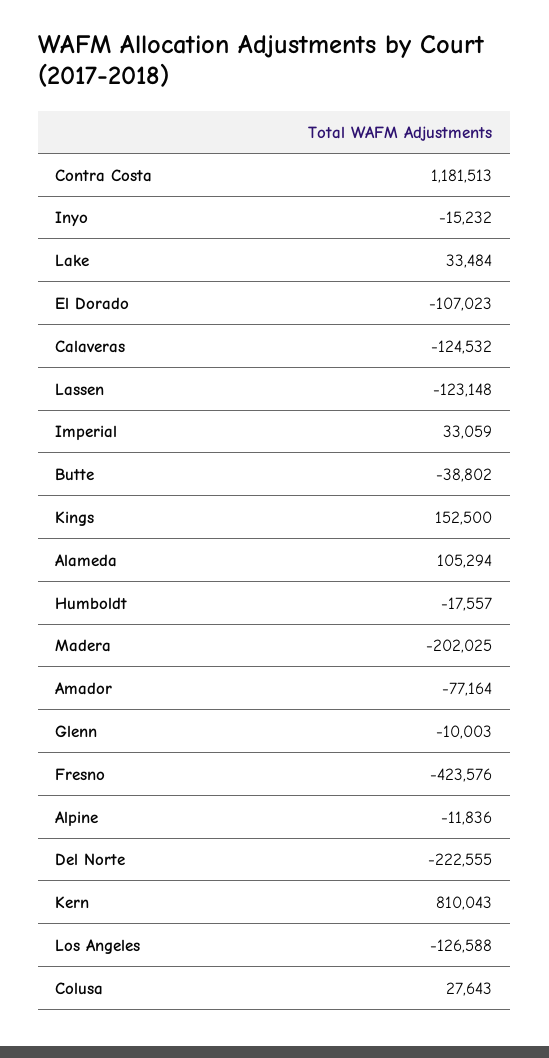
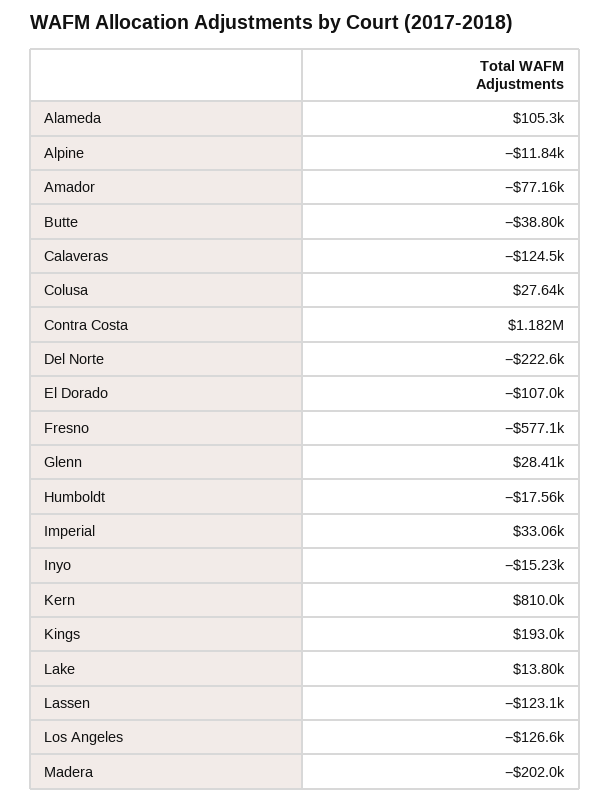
  {
    "Contra Costa": 1181513,
    "Inyo": -15232,
-   "Lake": 33484,
+   "Lake": 13800,
    "El Dorado": -107023,
    "Calaveras": -124532,
    "Lassen": -123148,
    "Imperial": 33059,
    "Butte": -38802,
-   "Kings": 152500,
+   "Kings": 193000,
    "Alameda": 105294,
    "Humboldt": -17557,
    "Madera": -202025,
    "Amador": -77164,
-   "Glenn": -10003,
+   "Glenn": 28410,
-   "Fresno": -423576,
+   "Fresno": -577100,
    "Alpine": -11836,
    "Del Norte": -222555,
    "Kern": 810043,
    "Los Angeles": -126588,
    "Colusa": 27643
  }

